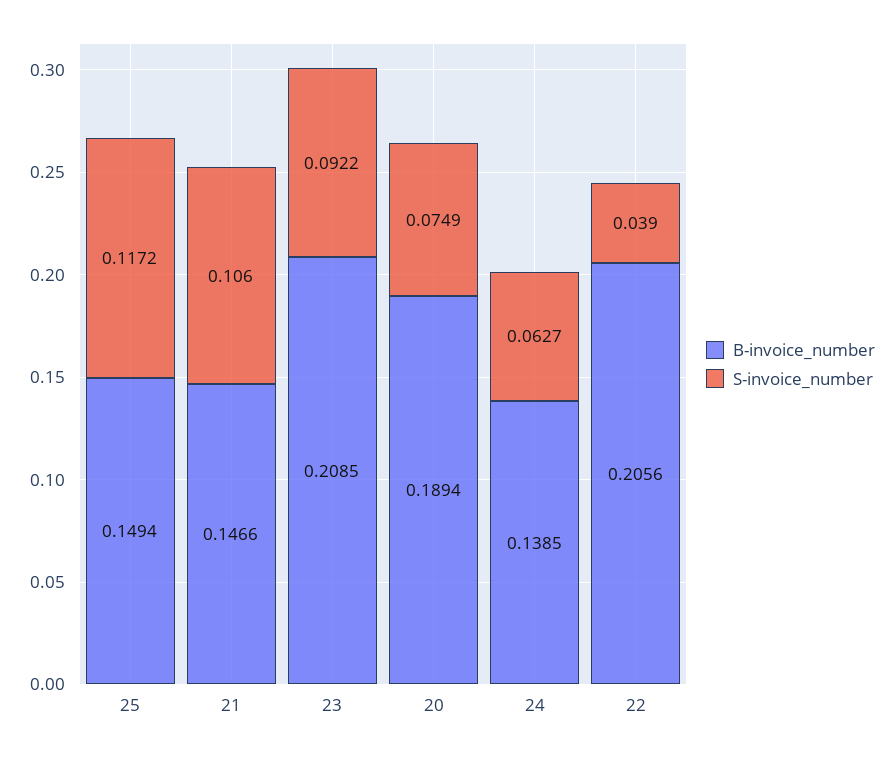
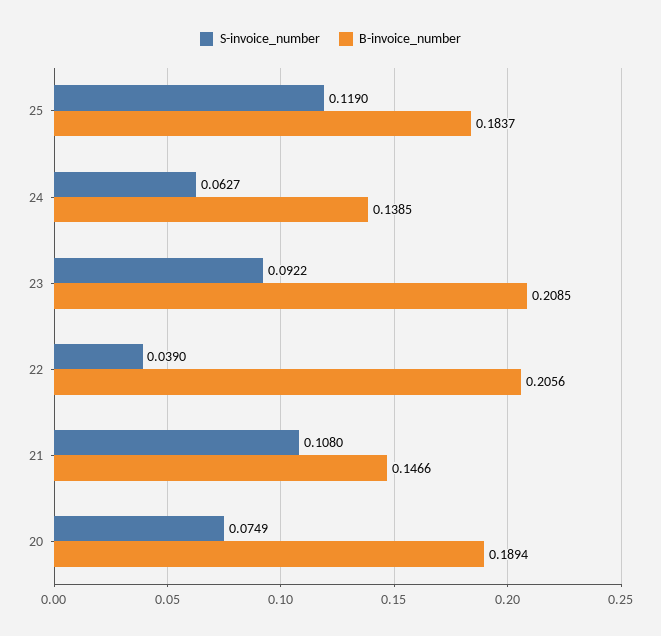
  {
    "B-invoice_number": {
-     "25": 0.1494,
+     "25": 0.1837,
      "21": 0.1466,
      "23": 0.2085,
      "20": 0.1894,
      "24": 0.1385,
      "22": 0.2056
    },
    "S-invoice_number": {
-     "25": 0.1172,
+     "25": 0.119,
-     "21": 0.106,
+     "21": 0.108,
      "23": 0.0922,
      "20": 0.0749,
      "24": 0.0627,
      "22": 0.039
    }
  }

